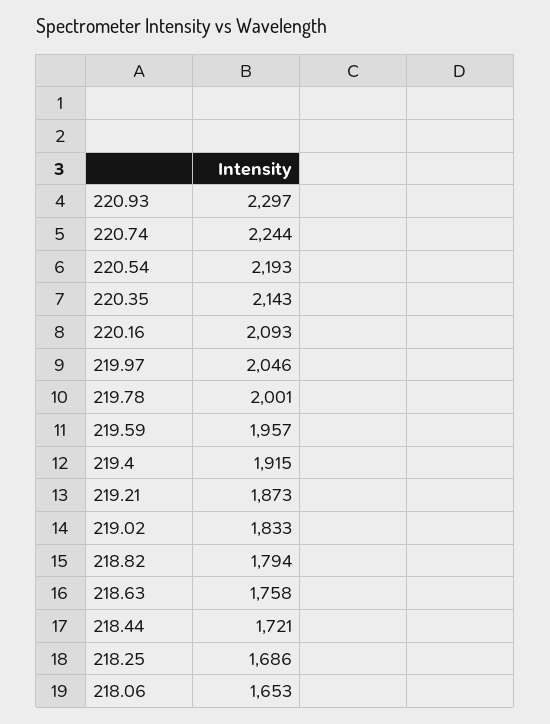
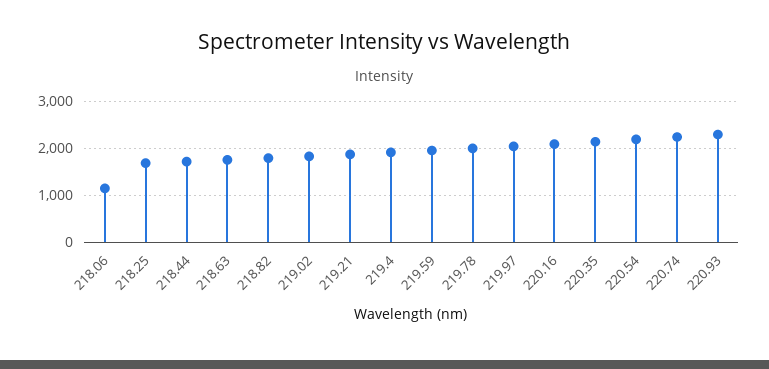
  {
    "220.93": 2297,
    "220.74": 2244,
    "220.54": 2193,
    "220.35": 2143,
    "220.16": 2093,
    "219.97": 2046,
    "219.78": 2001,
    "219.59": 1957,
    "219.4": 1915,
    "219.21": 1873,
    "219.02": 1833,
    "218.82": 1794,
    "218.63": 1758,
    "218.44": 1721,
    "218.25": 1686,
-   "218.06": 1653
+   "218.06": 1200
  }

